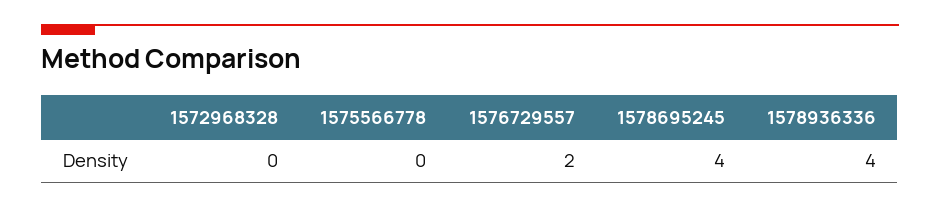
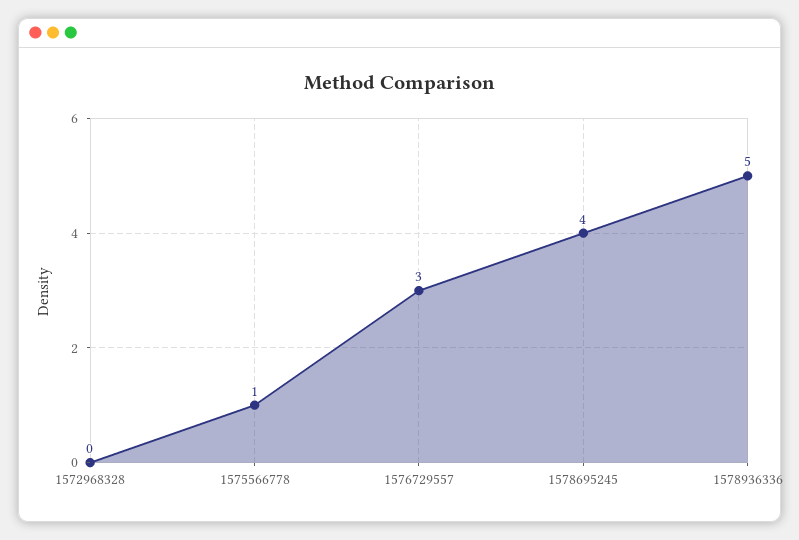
  {
    "1572968328": 0,
-   "1575566778": 0,
+   "1575566778": 1,
-   "1576729557": 2,
+   "1576729557": 3,
    "1578695245": 4,
-   "1578936336": 4
+   "1578936336": 5
  }

